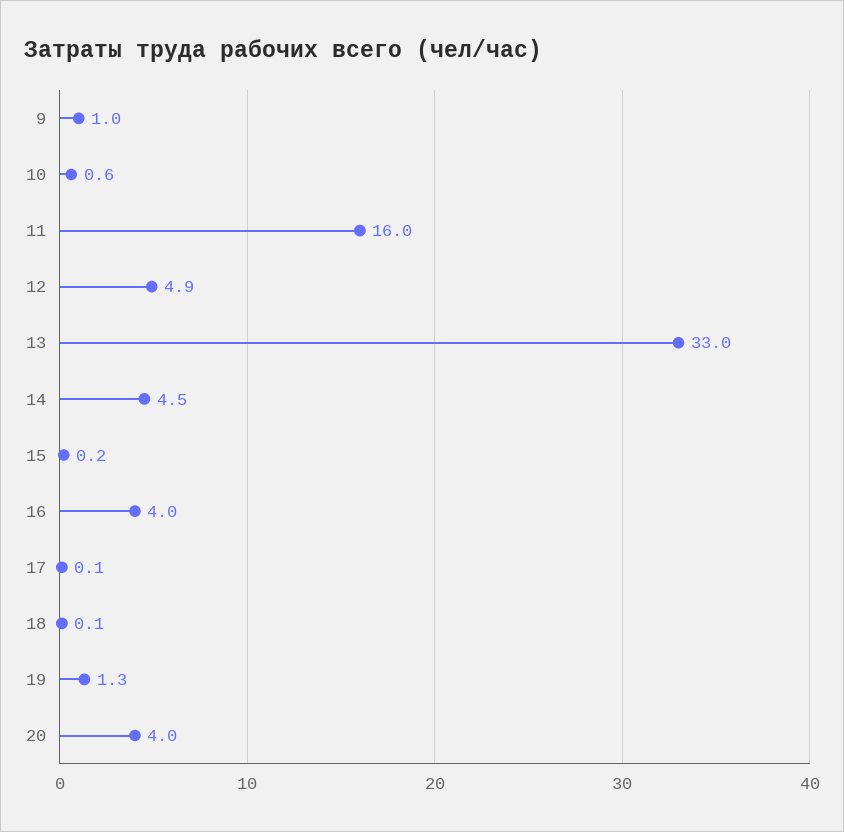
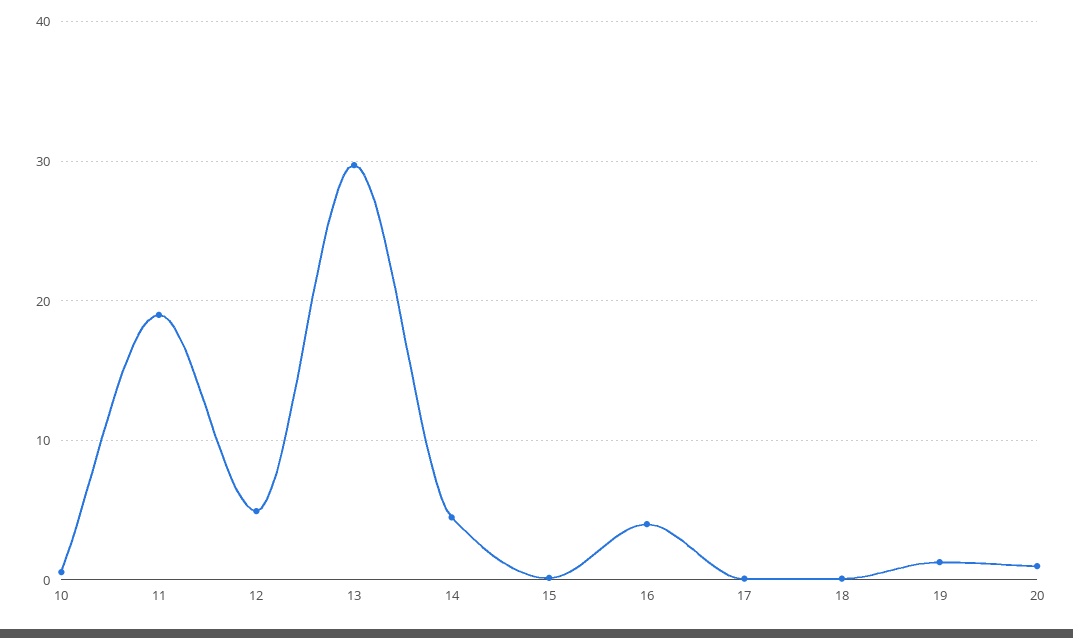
  {
-   "9": 1,
    "10": 0.6,
-   "11": 16,
+   "11": 19,
    "12": 4.9,
-   "13": 33,
+   "13": 30,
    "14": 4.5,
    "15": 0.2,
    "16": 4,
    "17": 0.1,
    "18": 0.1,
    "19": 1.3,
-   "20": 4
+   "20": 1
  }

